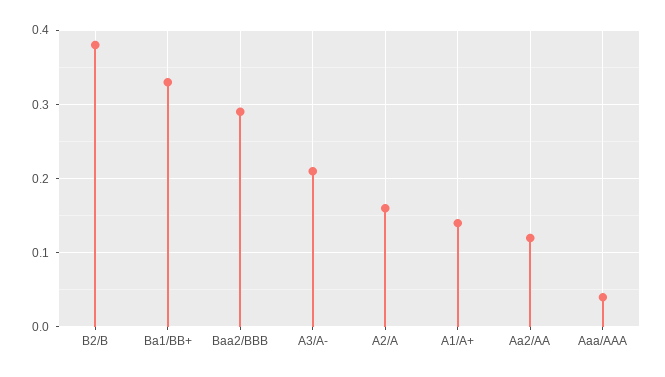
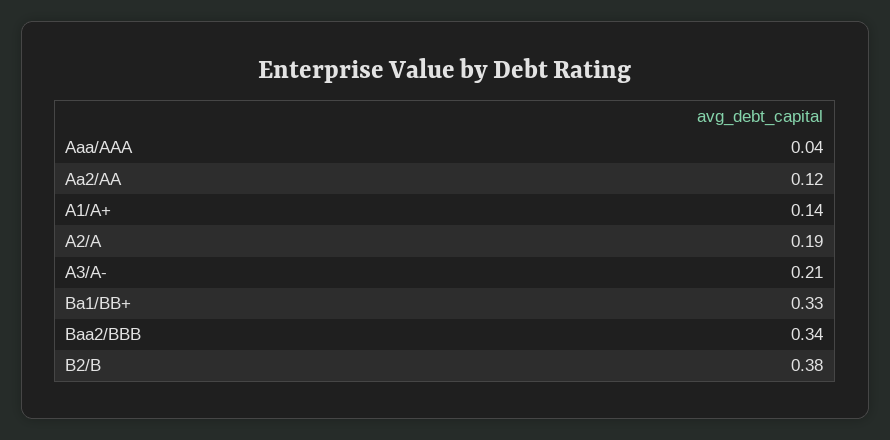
  {
    "B2/B": 0.38,
    "Ba1/BB+": 0.33,
-   "Baa2/BBB": 0.29,
+   "Baa2/BBB": 0.34,
    "A3/A-": 0.21,
-   "A2/A": 0.16,
+   "A2/A": 0.19,
    "A1/A+": 0.14,
    "Aa2/AA": 0.12,
    "Aaa/AAA": 0.04
  }

